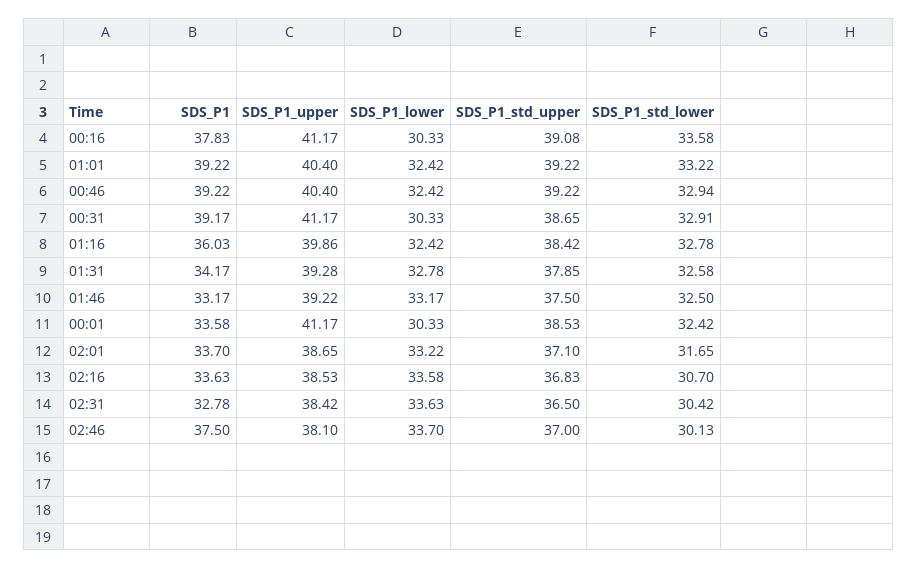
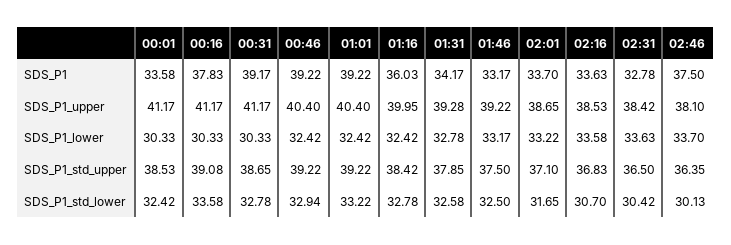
  {
    "SDS_P1": {
      "00:16": 37.83,
      "01:01": 39.22,
      "00:46": 39.22,
      "00:31": 39.17,
      "01:16": 36.03,
      "01:31": 34.17,
      "01:46": 33.17,
      "00:01": 33.58,
      "02:01": 33.7,
      "02:16": 33.63,
      "02:31": 32.78,
      "02:46": 37.5
    },
    "SDS_P1_upper": {
      "00:16": 41.17,
      "01:01": 40.4,
      "00:46": 40.4,
      "00:31": 41.17,
-     "01:16": 39.86,
+     "01:16": 39.95,
      "01:31": 39.28,
      "01:46": 39.22,
      "00:01": 41.17,
      "02:01": 38.65,
      "02:16": 38.53,
      "02:31": 38.42,
      "02:46": 38.1
    },
    "SDS_P1_lower": {
      "00:16": 30.33,
      "01:01": 32.42,
      "00:46": 32.42,
      "00:31": 30.33,
      "01:16": 32.42,
      "01:31": 32.78,
      "01:46": 33.17,
      "00:01": 30.33,
      "02:01": 33.22,
      "02:16": 33.58,
      "02:31": 33.63,
      "02:46": 33.7
    },
    "SDS_P1_std_upper": {
      "00:16": 39.08,
      "01:01": 39.22,
      "00:46": 39.22,
      "00:31": 38.65,
      "01:16": 38.42,
      "01:31": 37.85,
      "01:46": 37.5,
      "00:01": 38.53,
      "02:01": 37.1,
      "02:16": 36.83,
      "02:31": 36.5,
-     "02:46": 37
+     "02:46": 36.35
    },
    "SDS_P1_std_lower": {
      "00:16": 33.58,
      "01:01": 33.22,
      "00:46": 32.94,
-     "00:31": 32.91,
+     "00:31": 32.78,
      "01:16": 32.78,
      "01:31": 32.58,
      "01:46": 32.5,
      "00:01": 32.42,
      "02:01": 31.65,
      "02:16": 30.7,
      "02:31": 30.42,
      "02:46": 30.13
    }
  }

